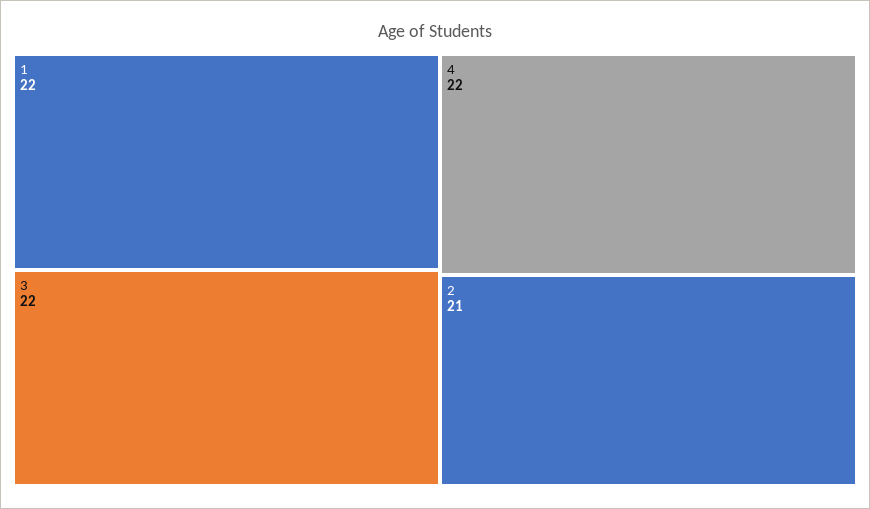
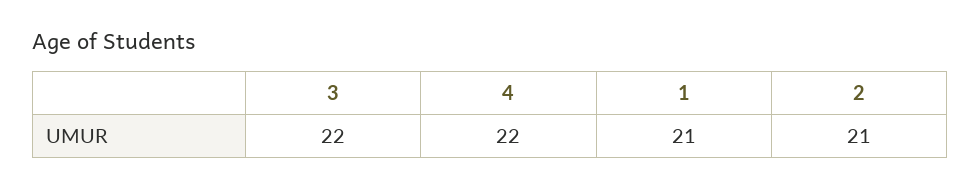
  {
-   "1": 22,
+   "1": 21,
    "3": 22,
    "4": 22,
    "2": 21
  }

